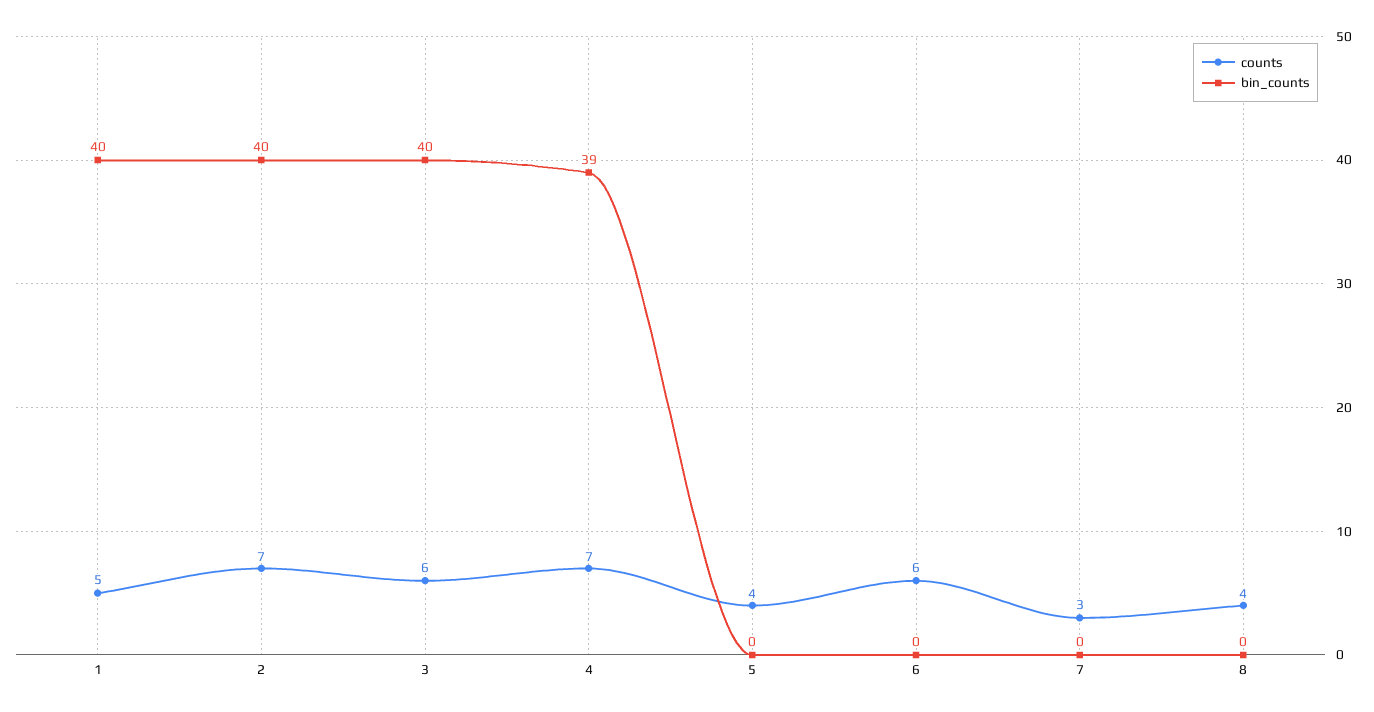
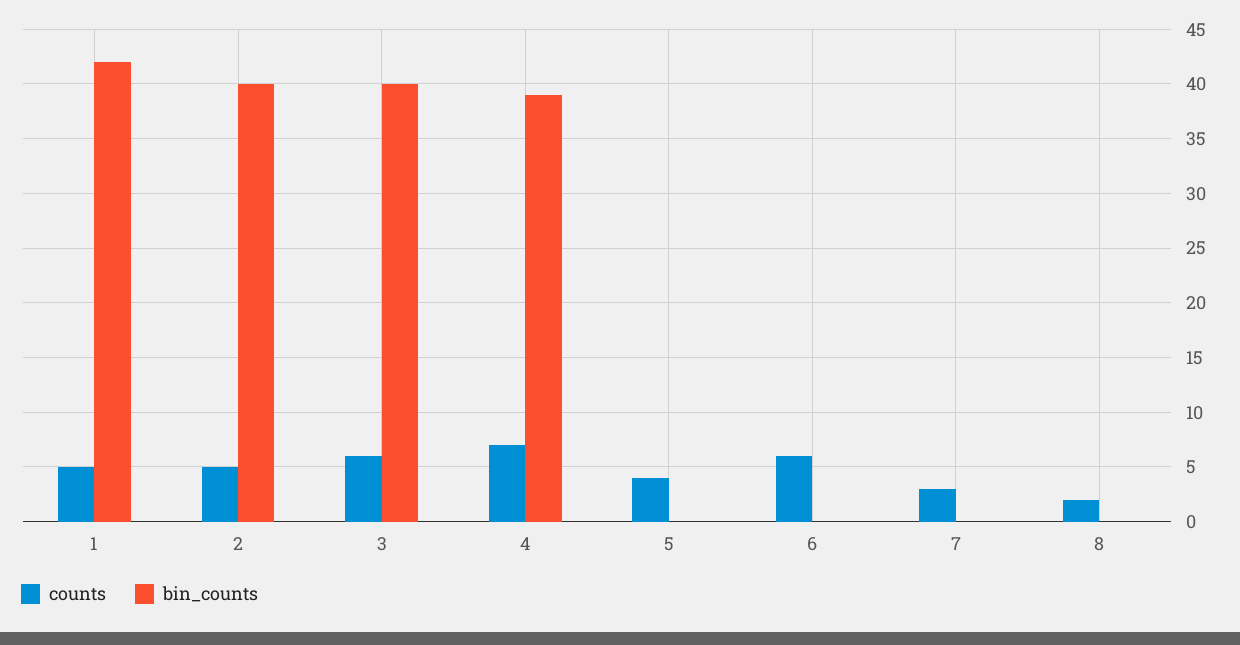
  {
    "counts": {
      "1": 5,
-     "2": 7,
+     "2": 5,
      "3": 6,
      "4": 7,
      "5": 4,
      "6": 6,
      "7": 3,
-     "8": 4
+     "8": 2
    },
    "bin_counts": {
-     "1": 40,
+     "1": 42,
      "2": 40,
      "3": 40,
      "4": 39,
      "5": 0,
      "6": 0,
      "7": 0,
      "8": 0
    }
  }

